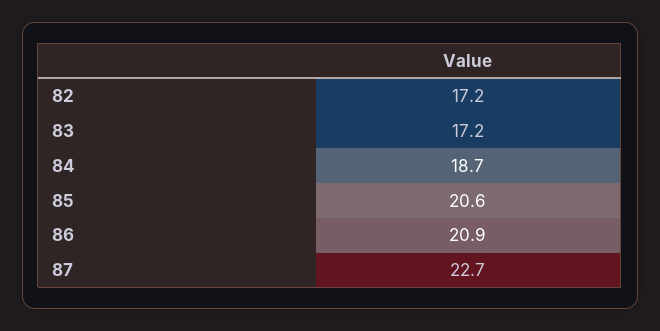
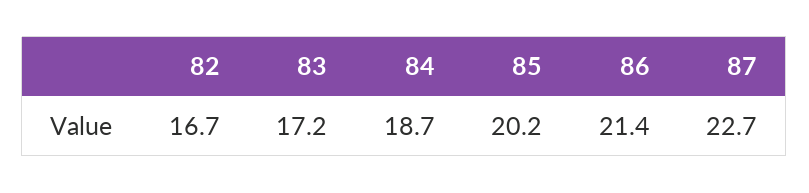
  {
-   "82": 17.2,
+   "82": 16.7,
    "83": 17.2,
    "84": 18.7,
-   "85": 20.6,
+   "85": 20.2,
-   "86": 20.9,
+   "86": 21.4,
    "87": 22.7
  }

